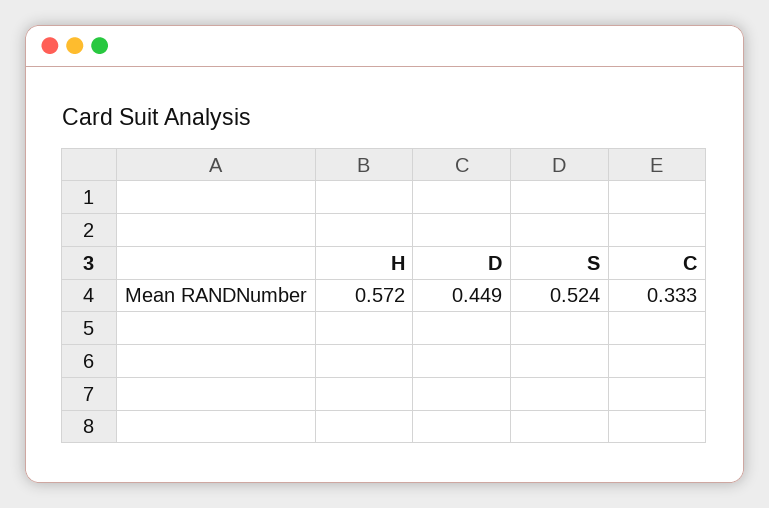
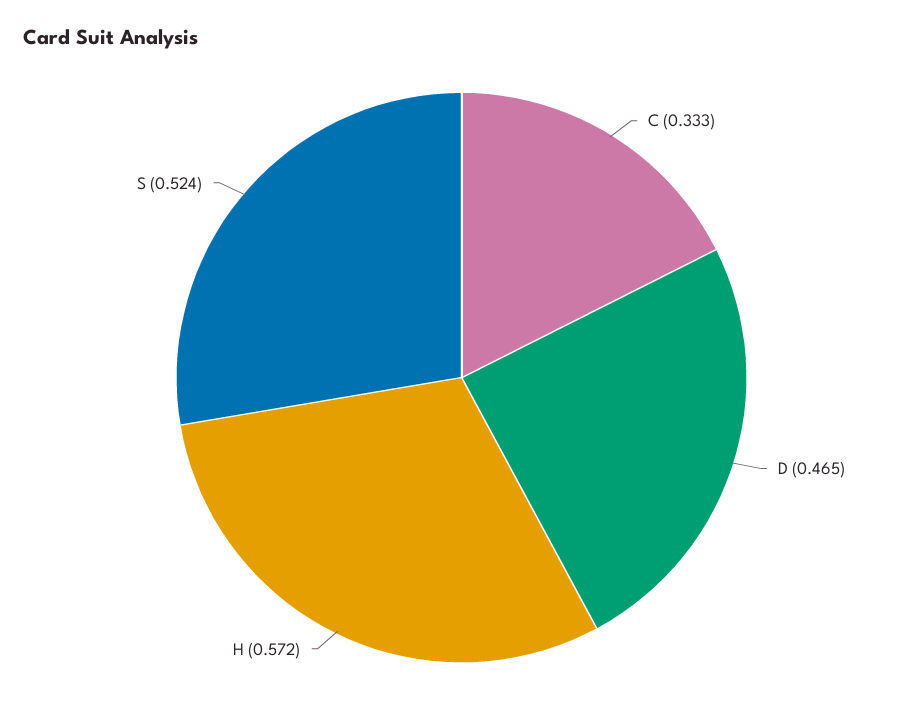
  {
    "H": 0.572,
-   "D": 0.449,
+   "D": 0.465,
    "S": 0.524,
    "C": 0.333
  }

